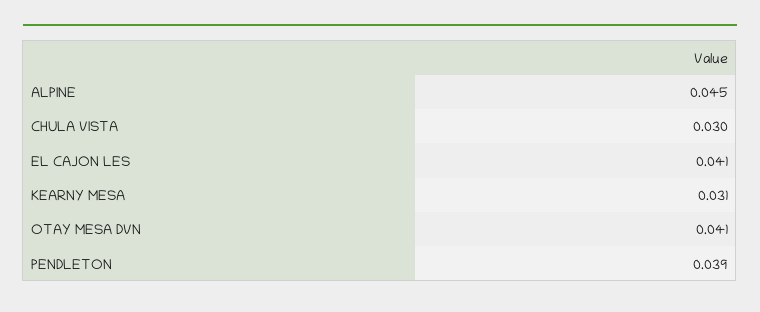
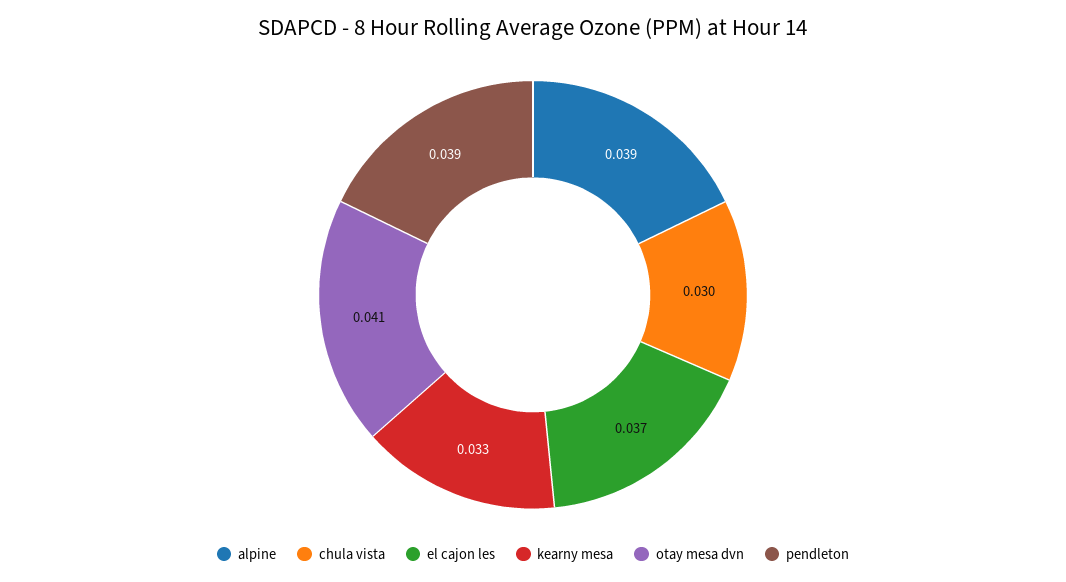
  {
-   "ALPINE": 0.045,
+   "ALPINE": 0.039,
    "CHULA VISTA": 0.03,
-   "EL CAJON LES": 0.041,
+   "EL CAJON LES": 0.037,
-   "KEARNY MESA": 0.031,
+   "KEARNY MESA": 0.033,
    "OTAY MESA DVN": 0.041,
    "PENDLETON": 0.039
  }

